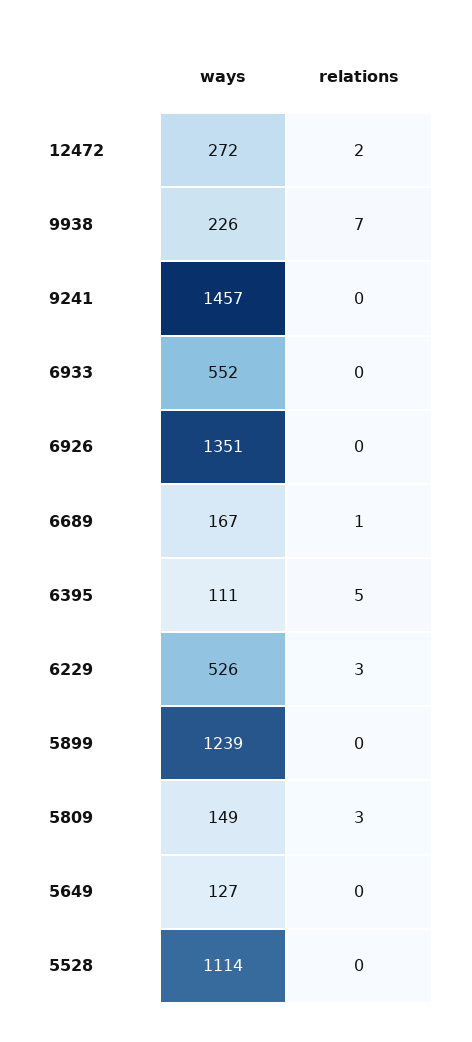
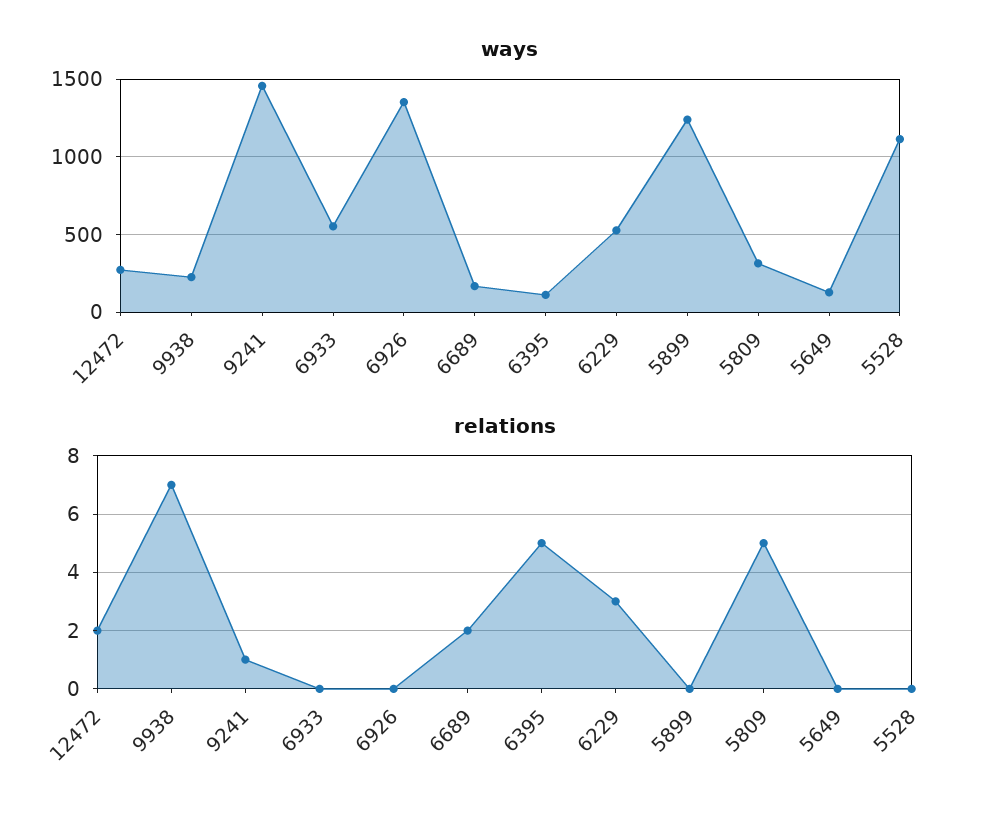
  {
    "ways": {
      "12472": 272,
      "9938": 226,
      "9241": 1457,
      "6933": 552,
      "6926": 1351,
      "6689": 167,
      "6395": 111,
      "6229": 526,
      "5899": 1239,
-     "5809": 149,
+     "5809": 300,
      "5649": 127,
      "5528": 1114
    },
    "relations": {
      "12472": 2,
      "9938": 7,
-     "9241": 0,
+     "9241": 1,
      "6933": 0,
      "6926": 0,
-     "6689": 1,
+     "6689": 2,
      "6395": 5,
      "6229": 3,
      "5899": 0,
-     "5809": 3,
+     "5809": 5,
      "5649": 0,
      "5528": 0
    }
  }

